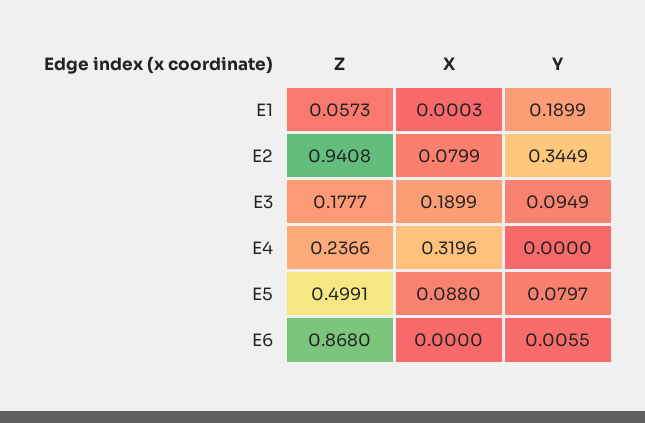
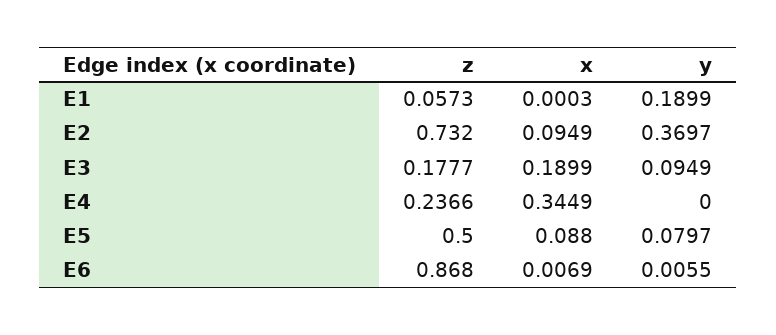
  {
    "Z": {
      "E1": 0.0573,
-     "E2": 0.9408,
+     "E2": 0.732,
      "E3": 0.1777,
      "E4": 0.2366,
-     "E5": 0.4991,
+     "E5": 0.5,
      "E6": 0.868
    },
    "X": {
      "E1": 0.0003,
-     "E2": 0.0799,
+     "E2": 0.0949,
      "E3": 0.1899,
-     "E4": 0.3196,
+     "E4": 0.3449,
      "E5": 0.088,
-     "E6": 0
+     "E6": 0.0069
    },
    "Y": {
      "E1": 0.1899,
-     "E2": 0.3449,
+     "E2": 0.3697,
      "E3": 0.0949,
      "E4": 0,
      "E5": 0.0797,
      "E6": 0.0055
    }
  }

